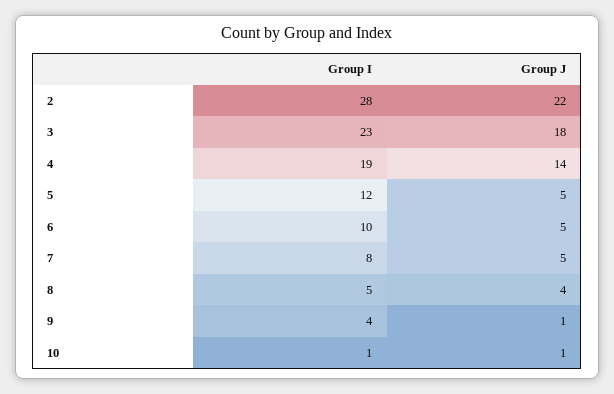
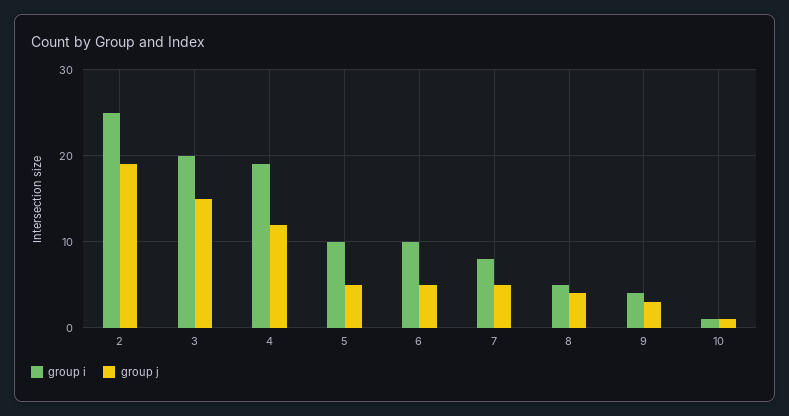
  {
    "Group I": {
-     "2": 28,
+     "2": 25,
-     "3": 23,
+     "3": 20,
      "4": 19,
-     "5": 12,
+     "5": 10,
      "6": 10,
      "7": 8,
      "8": 5,
      "9": 4,
      "10": 1
    },
    "Group J": {
-     "2": 22,
+     "2": 19,
-     "3": 18,
+     "3": 15,
-     "4": 14,
+     "4": 12,
      "5": 5,
      "6": 5,
      "7": 5,
      "8": 4,
-     "9": 1,
+     "9": 3,
      "10": 1
    }
  }

